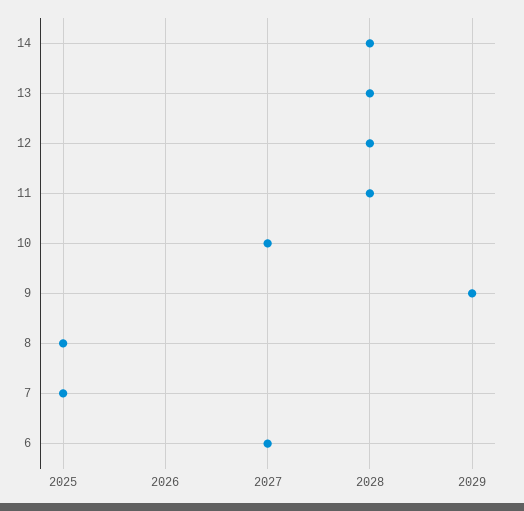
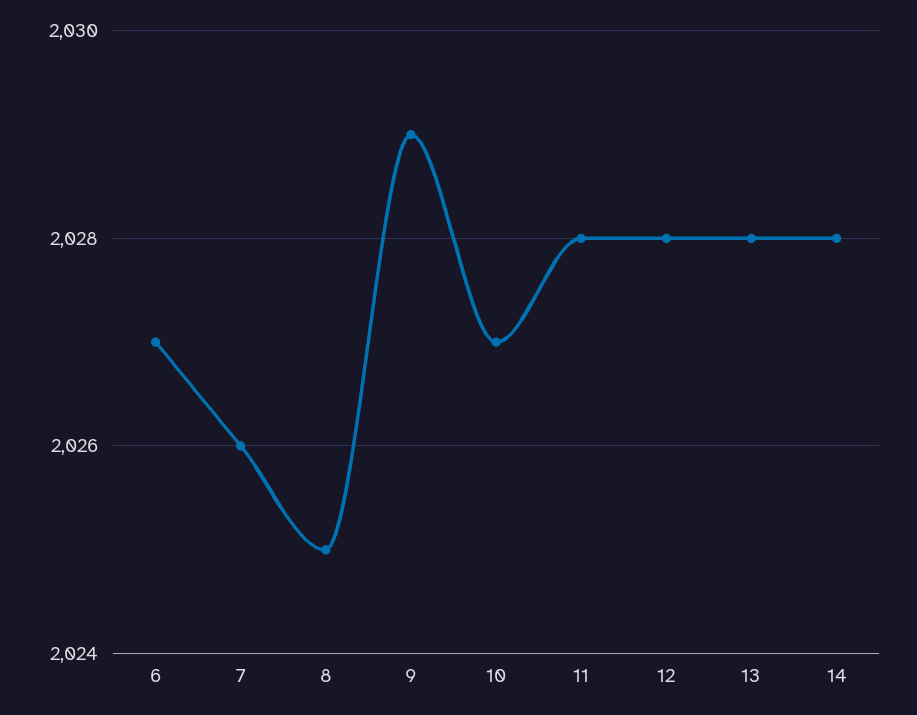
  {
    "14": 2028,
    "13": 2028,
    "12": 2028,
    "11": 2028,
    "10": 2027,
    "9": 2029,
    "8": 2025,
-   "7": 2025,
+   "7": 2026,
    "6": 2027
  }

